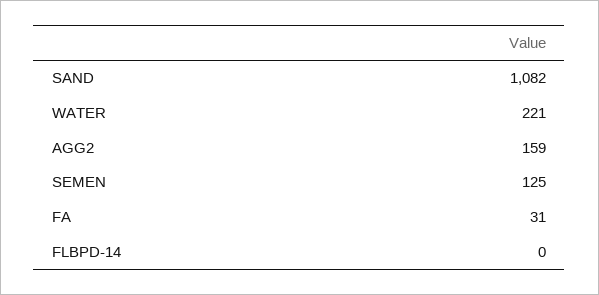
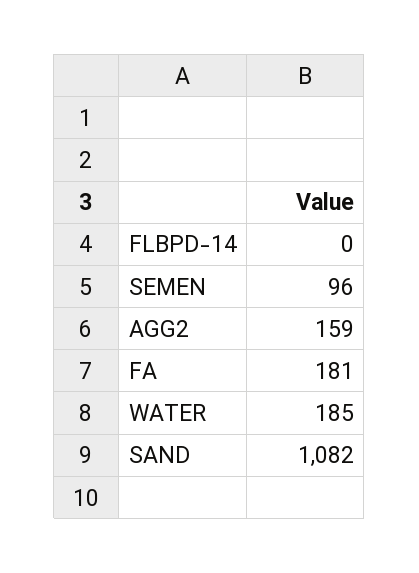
  {
    "SAND": 1082,
-   "WATER": 221,
+   "WATER": 185,
    "AGG2": 159,
-   "SEMEN": 125,
+   "SEMEN": 96,
-   "FA": 31,
+   "FA": 181,
    "FLBPD-14": 0
  }

